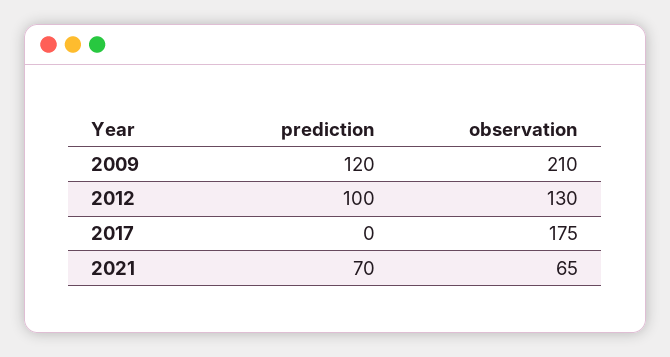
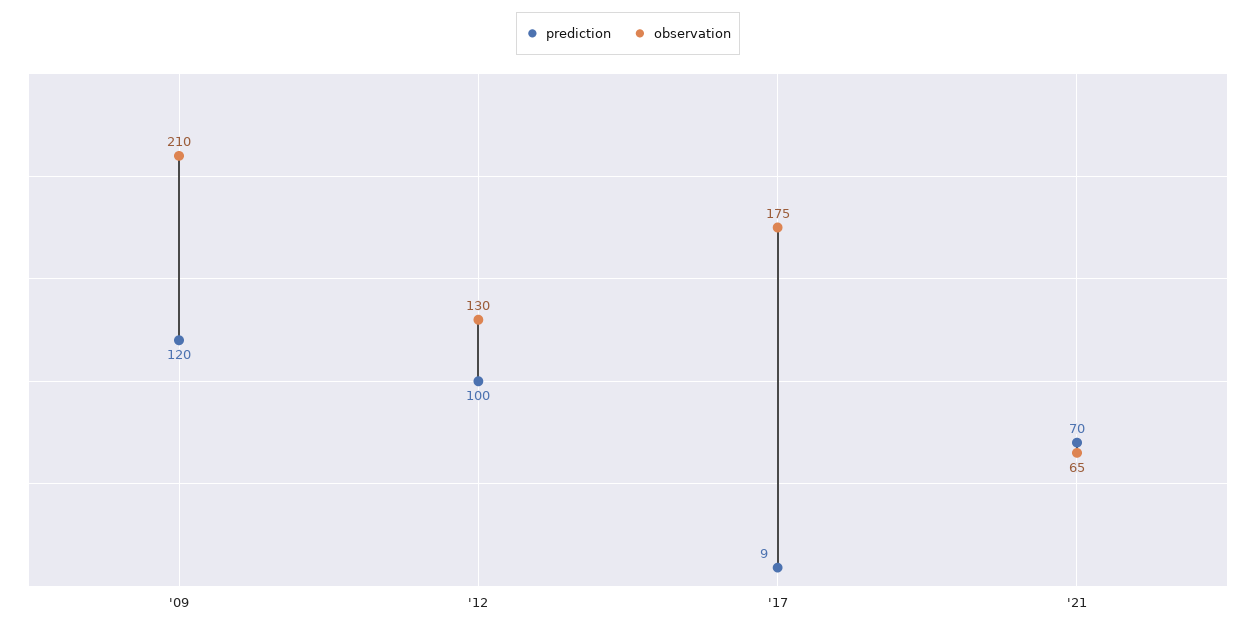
  {
    "prediction": {
      "2009": 120,
      "2012": 100,
-     "2017": 0,
+     "2017": 9,
      "2021": 70
    },
    "observation": {
      "2009": 210,
      "2012": 130,
      "2017": 175,
      "2021": 65
    }
  }

